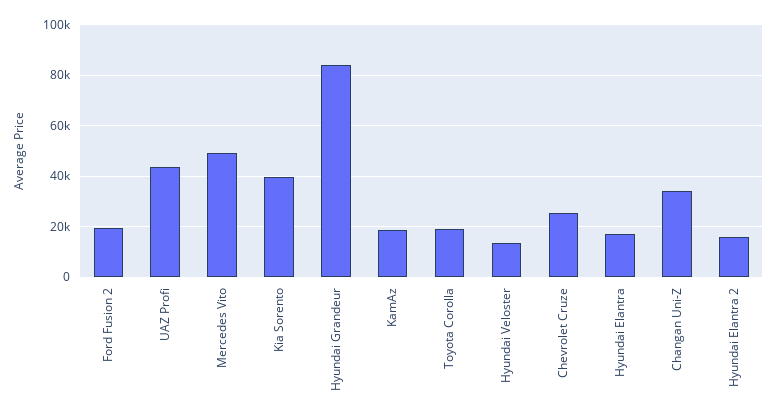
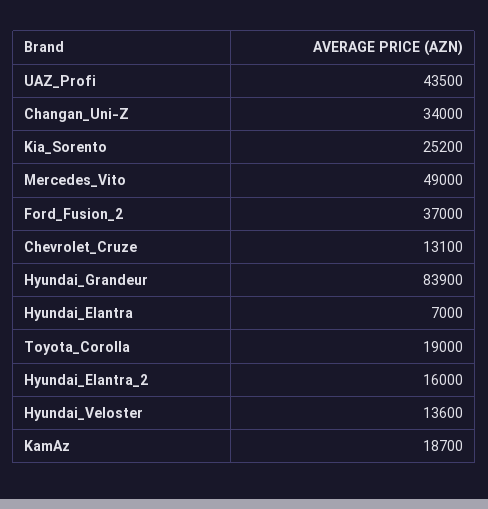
  {
-   "Ford Fusion 2": 20000,
+   "Ford Fusion 2": 37000,
    "UAZ Profi": 43500,
    "Mercedes Vito": 49000,
-   "Kia Sorento": 40000,
+   "Kia Sorento": 25200,
    "Hyundai Grandeur": 83900,
    "KamAz": 18700,
    "Toyota Corolla": 19000,
    "Hyundai Veloster": 13600,
-   "Chevrolet Cruze": 25000,
+   "Chevrolet Cruze": 13100,
-   "Hyundai Elantra": 17500,
+   "Hyundai Elantra": 7000,
    "Changan Uni-Z": 34000,
    "Hyundai Elantra 2": 16000
  }

